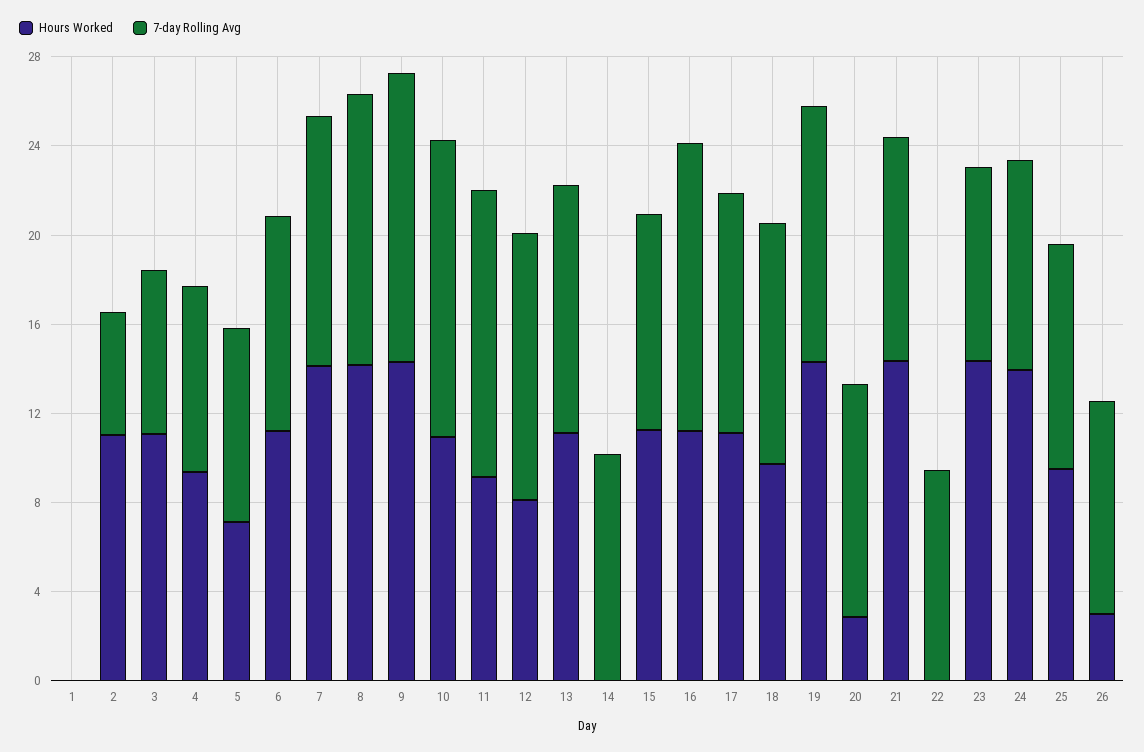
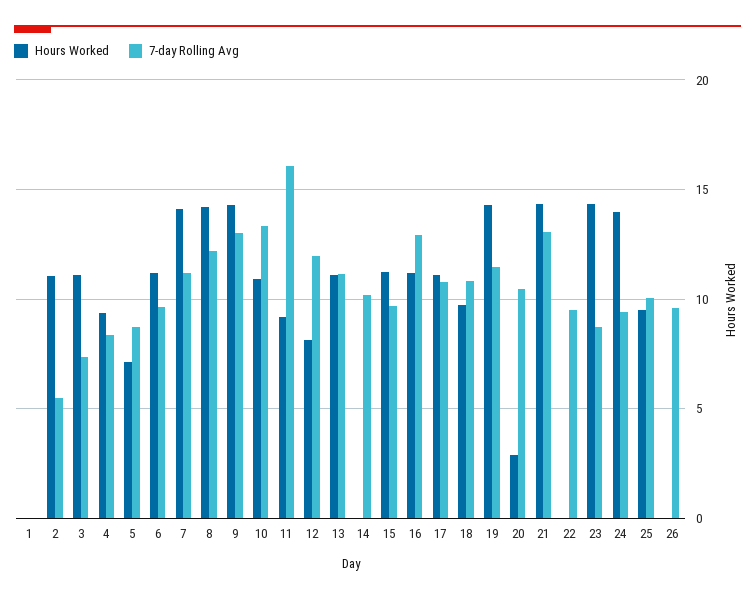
  {
    "Hours Worked": {
      "1": 0,
      "2": 11,
      "3": 11,
      "4": 9.5,
      "5": 7,
      "6": 11,
      "7": 14,
      "8": 14,
      "9": 14.5,
      "10": 11,
      "11": 9,
      "12": 8,
      "13": 11,
      "14": 0,
      "15": 11.5,
      "16": 11,
      "17": 11,
      "18": 9.5,
      "19": 14.5,
      "20": 3,
      "21": 14.5,
      "22": 0,
      "23": 14.5,
      "24": 14,
      "25": 9.5,
-     "26": 3
+     "26": 0
    },
    "7-day Rolling Avg": {
      "1": 0,
      "2": 5.5,
      "3": 7.5,
      "4": 8.5,
      "5": 8.5,
      "6": 9.5,
      "7": 11,
      "8": 12,
      "9": 13,
      "10": 13.5,
-     "11": 13,
+     "11": 16,
      "12": 12,
      "13": 11,
      "14": 10,
      "15": 9.5,
      "16": 13,
      "17": 11,
      "18": 11,
      "19": 11.5,
      "20": 10.5,
-     "21": 10,
+     "21": 13,
      "22": 9.5,
      "23": 8.5,
      "24": 9.5,
      "25": 10,
      "26": 9.5
    }
  }

